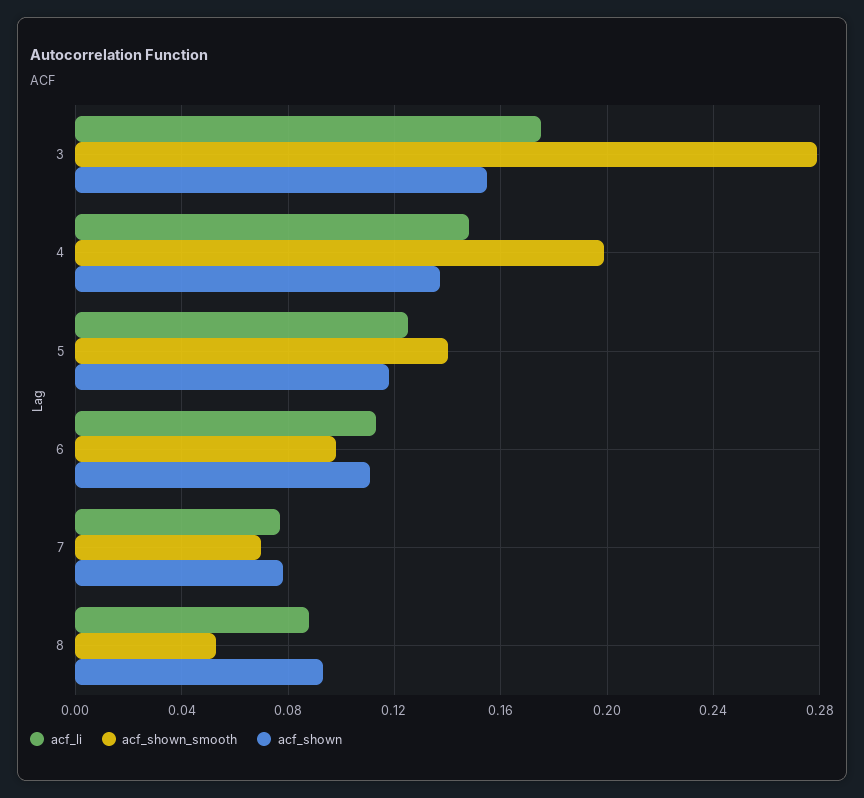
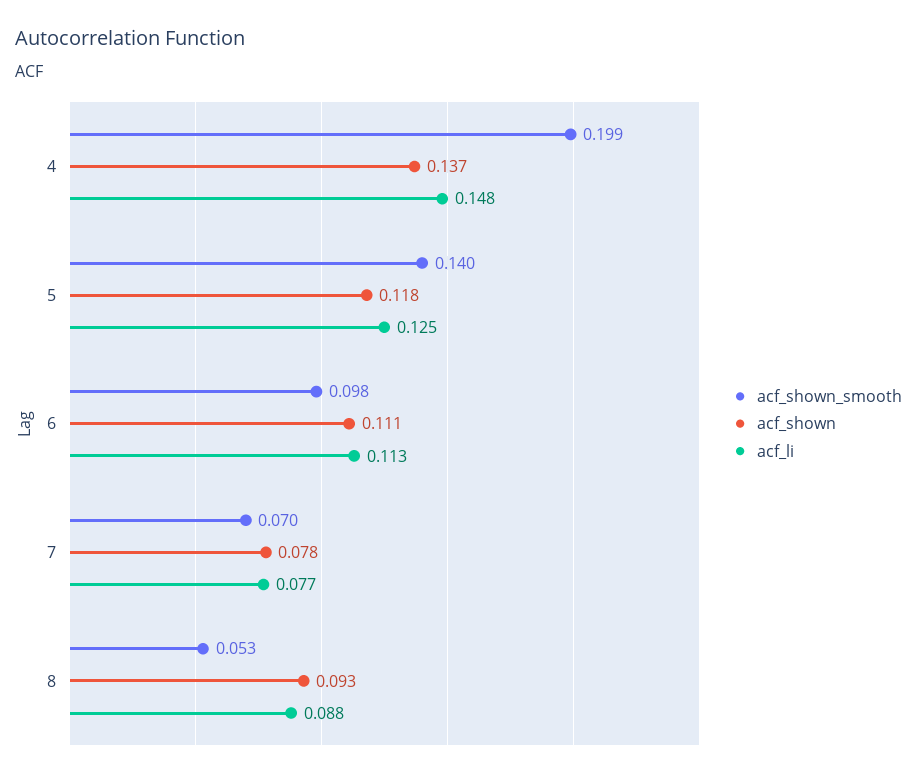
  {
    "acf_li": {
-     "3": 0.175,
      "4": 0.148,
      "5": 0.125,
      "6": 0.113,
      "7": 0.077,
      "8": 0.088
    },
    "acf_shown_smooth": {
-     "3": 0.28,
      "4": 0.199,
      "5": 0.14,
      "6": 0.098,
      "7": 0.07,
      "8": 0.053
    },
    "acf_shown": {
-     "3": 0.155,
      "4": 0.137,
      "5": 0.118,
      "6": 0.111,
      "7": 0.078,
      "8": 0.093
    }
  }

